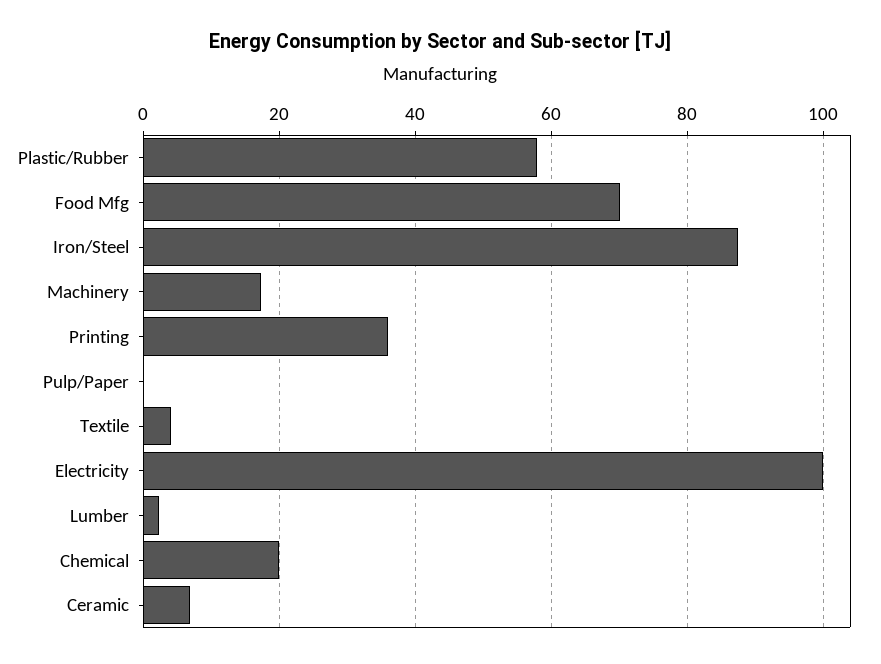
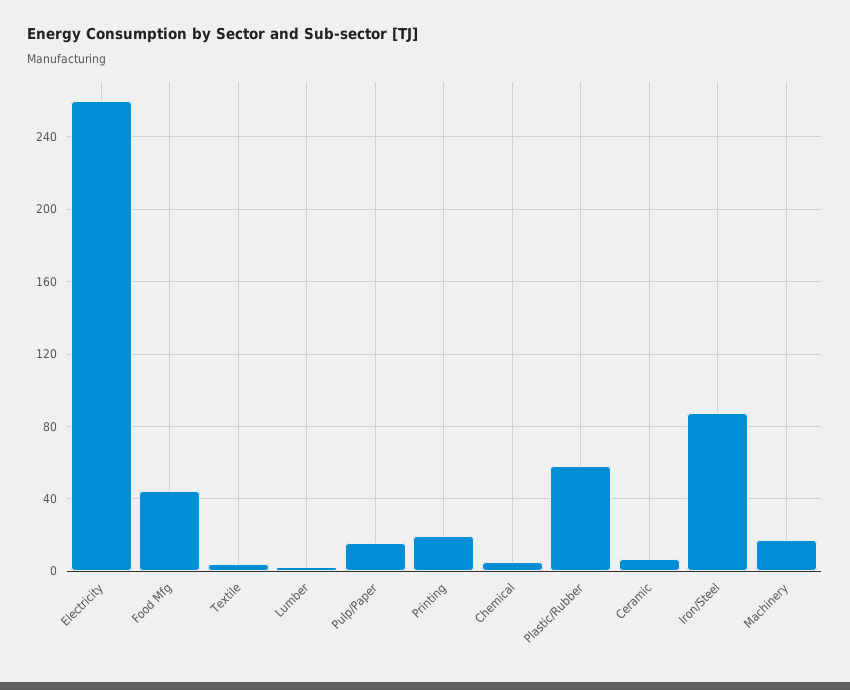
  {
    "Plastic/Rubber": 58,
-   "Food Mfg": 70,
+   "Food Mfg": 45,
    "Iron/Steel": 88,
    "Machinery": 18,
-   "Printing": 36,
+   "Printing": 20,
-   "Pulp/Paper": 0,
+   "Pulp/Paper": 15,
    "Textile": 4,
-   "Electricity": 100,
+   "Electricity": 260,
    "Lumber": 2,
-   "Chemical": 20,
+   "Chemical": 5,
    "Ceramic": 6
  }

